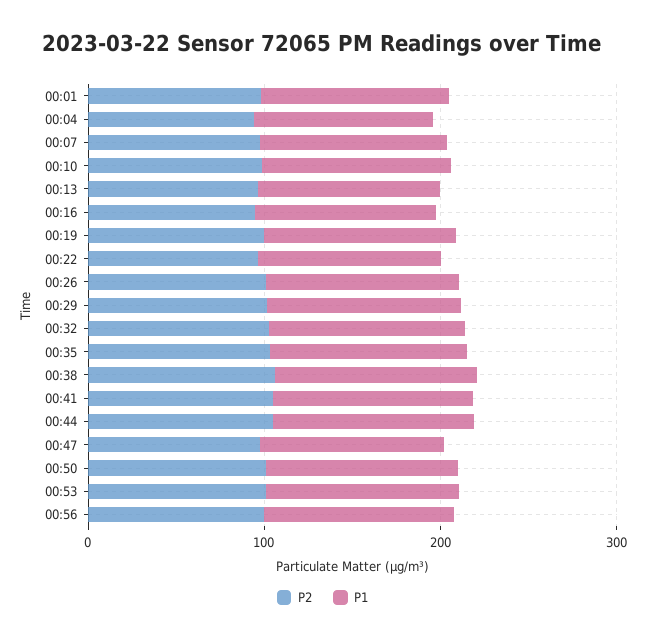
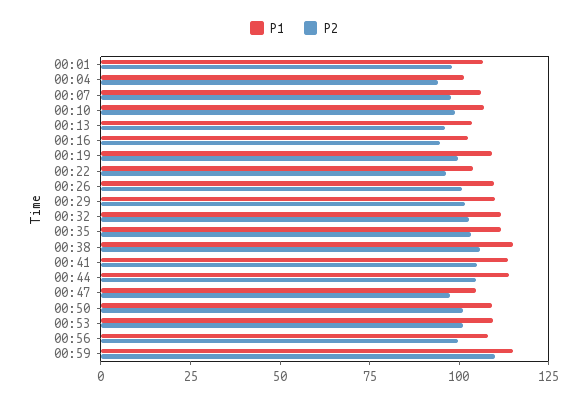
  {
    "P2": {
      "00:01": 100,
      "00:04": 95,
      "00:07": 100,
      "00:10": 100,
      "00:13": 95,
      "00:16": 95,
      "00:19": 100,
      "00:22": 95,
      "00:26": 100,
      "00:29": 100,
      "00:32": 105,
      "00:35": 105,
      "00:38": 105,
      "00:41": 105,
      "00:44": 105,
      "00:47": 95,
      "00:50": 100,
      "00:53": 100,
-     "00:56": 100
+     "00:56": 100,
+     "00:59": 110
    },
    "P1": {
      "00:01": 105,
      "00:04": 100,
      "00:07": 105,
      "00:10": 105,
      "00:13": 105,
      "00:16": 105,
      "00:19": 110,
      "00:22": 105,
      "00:26": 110,
      "00:29": 110,
      "00:32": 110,
      "00:35": 110,
      "00:38": 115,
      "00:41": 115,
      "00:44": 115,
      "00:47": 105,
      "00:50": 110,
      "00:53": 110,
-     "00:56": 110
+     "00:56": 110,
+     "00:59": 115
    }
  }

